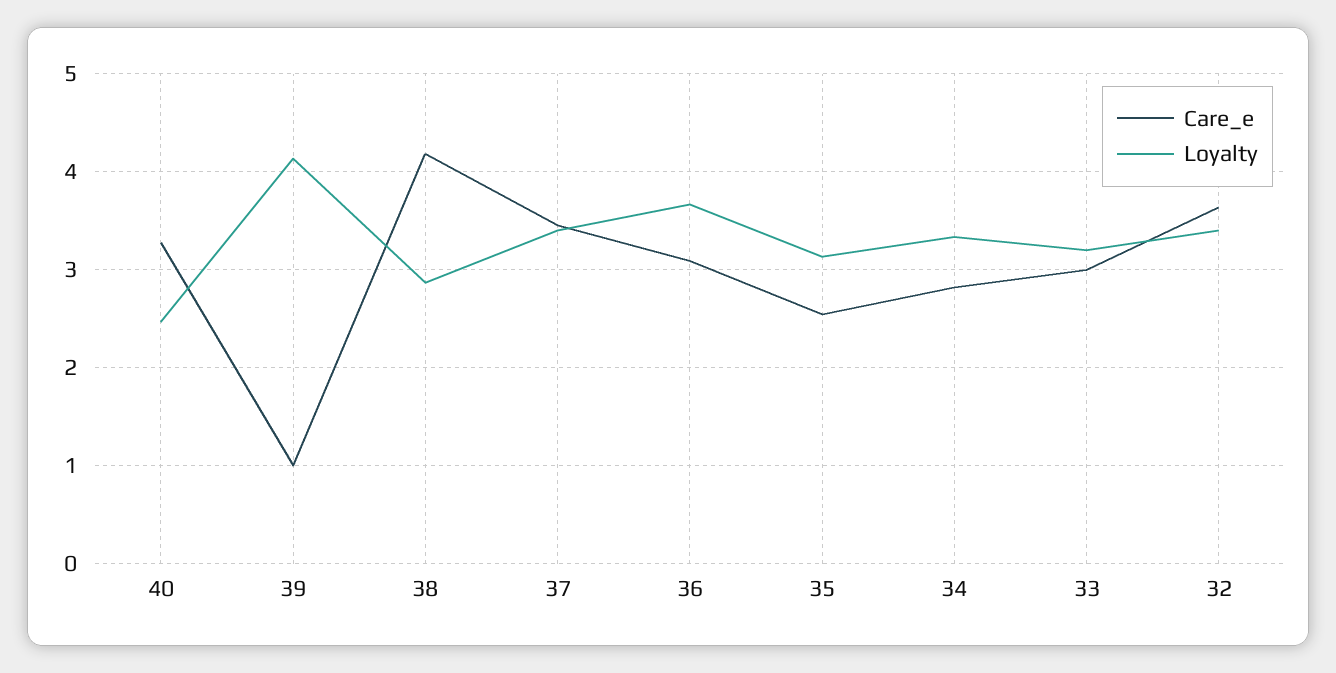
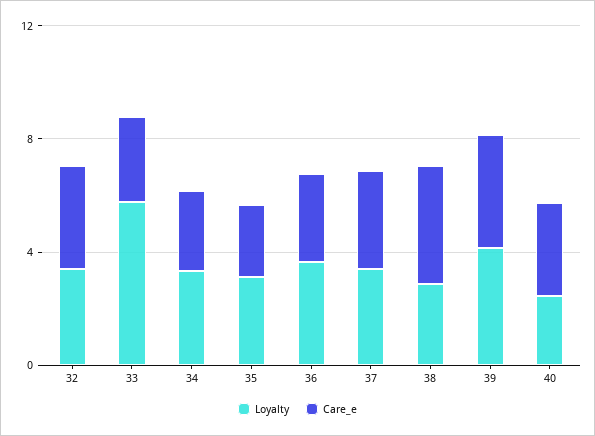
  {
    "Care_e": {
      "40": 3.3,
-     "39": 1,
+     "39": 4,
      "38": 4.2,
      "37": 3.5,
      "36": 3.1,
      "35": 2.5,
      "34": 2.8,
      "33": 3,
      "32": 3.6
    },
    "Loyalty": {
      "40": 2.5,
      "39": 4.1,
      "38": 2.9,
      "37": 3.4,
      "36": 3.7,
      "35": 3.1,
      "34": 3.3,
-     "33": 3.2,
+     "33": 6,
      "32": 3.4
    }
  }

